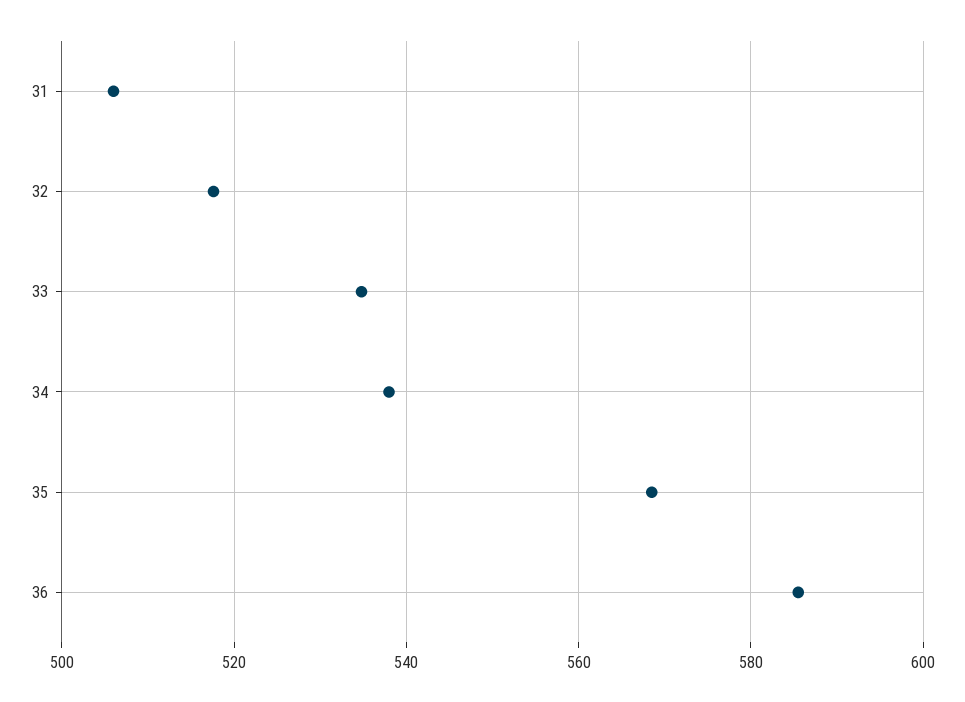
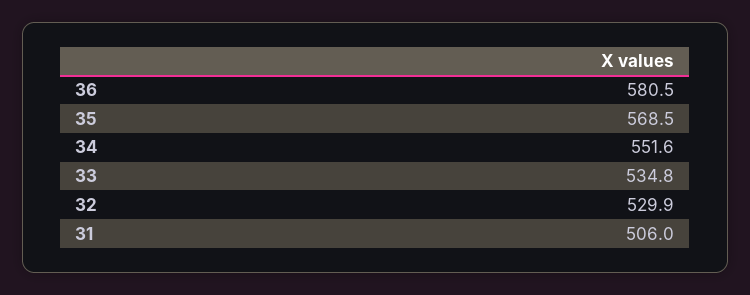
  {
    "31": 506,
-   "32": 518,
+   "32": 529.9,
    "33": 534.8,
-   "34": 538,
+   "34": 551.6,
    "35": 568.5,
-   "36": 586
+   "36": 580.5
  }

